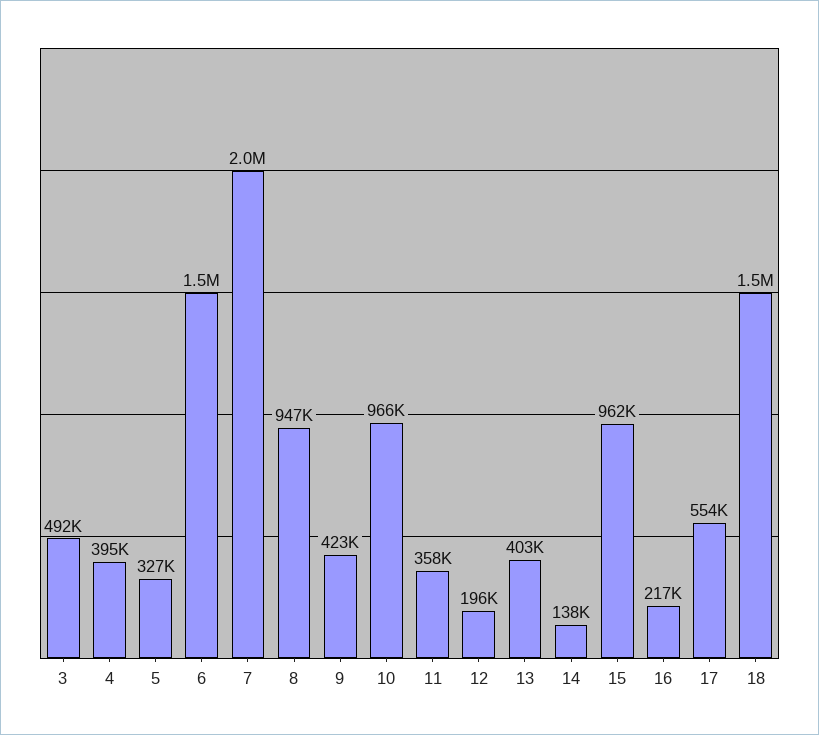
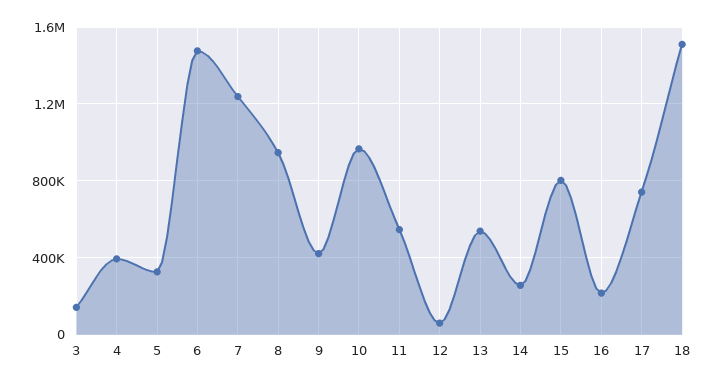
  {
-   "3": 492000,
+   "3": 150000,
    "4": 395000,
    "5": 327000,
    "6": 1500000,
-   "7": 2000000,
+   "7": 1250000,
    "8": 947000,
    "9": 423000,
    "10": 966000,
-   "11": 358000,
+   "11": 550000,
-   "12": 196000,
+   "12": 50000,
-   "13": 403000,
+   "13": 550000,
-   "14": 138000,
+   "14": 250000,
-   "15": 962000,
+   "15": 800000,
    "16": 217000,
-   "17": 554000,
+   "17": 750000,
    "18": 1500000
  }

